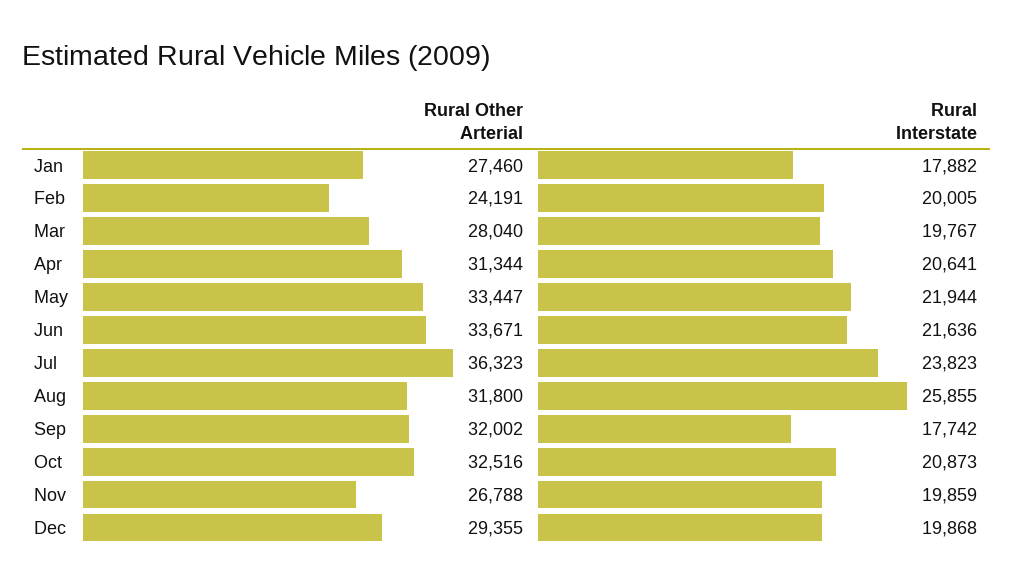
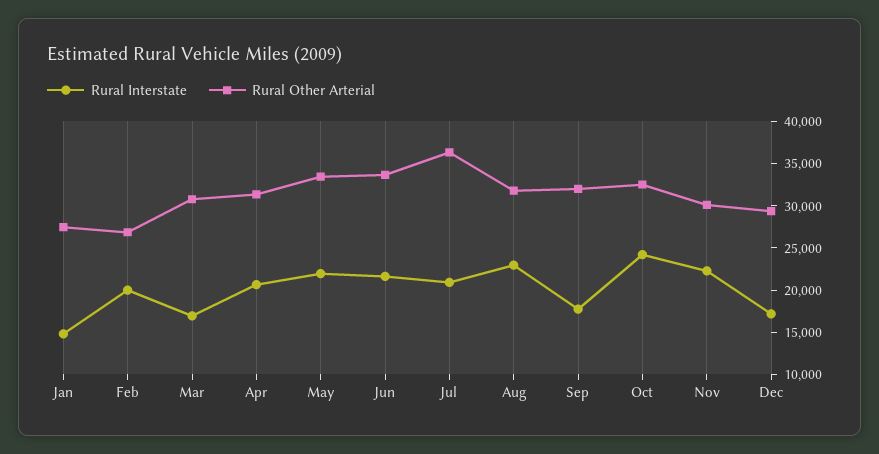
  {
    "Rural Other Arterial": {
      "Jan": 27460,
-     "Feb": 24191,
+     "Feb": 27000,
-     "Mar": 28040,
+     "Mar": 31000,
      "Apr": 31344,
      "May": 33447,
      "Jun": 33671,
      "Jul": 36323,
      "Aug": 31800,
      "Sep": 32002,
      "Oct": 32516,
-     "Nov": 26788,
+     "Nov": 30000,
      "Dec": 29355
    },
    "Rural Interstate": {
-     "Jan": 17882,
+     "Jan": 15000,
      "Feb": 20005,
-     "Mar": 19767,
+     "Mar": 17000,
      "Apr": 20641,
      "May": 21944,
      "Jun": 21636,
-     "Jul": 23823,
+     "Jul": 21000,
-     "Aug": 25855,
+     "Aug": 23000,
      "Sep": 17742,
-     "Oct": 20873,
+     "Oct": 24000,
-     "Nov": 19859,
+     "Nov": 22000,
-     "Dec": 19868
+     "Dec": 17000
    }
  }

